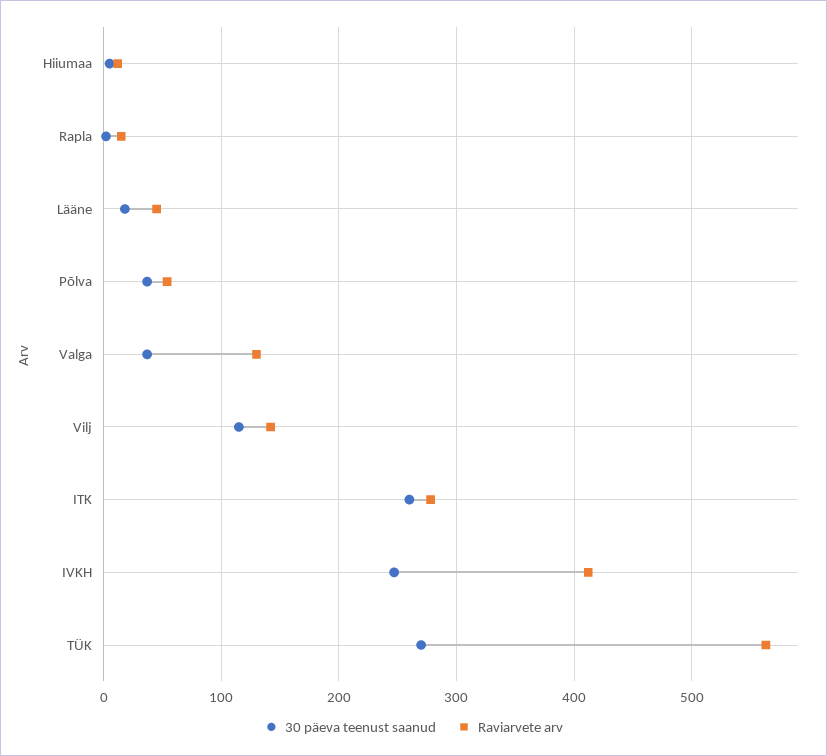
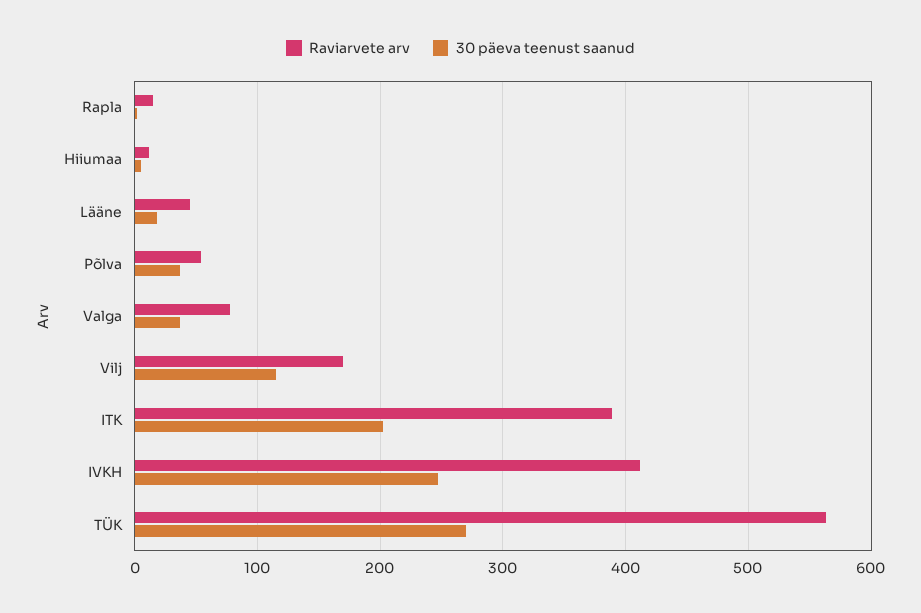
  {
    "30 päeva teenust saanud": {
      "Hiiumaa": 10,
      "Rapla": 0,
      "Lääne": 20,
      "Põlva": 40,
      "Valga": 40,
      "Vilj": 120,
-     "ITK": 260,
+     "ITK": 200,
      "IVKH": 250,
      "TÜK": 270
    },
    "Raviarvete arv": {
      "Hiiumaa": 10,
      "Rapla": 20,
      "Lääne": 50,
      "Põlva": 50,
-     "Valga": 130,
+     "Valga": 80,
-     "Vilj": 140,
+     "Vilj": 170,
-     "ITK": 280,
+     "ITK": 390,
      "IVKH": 410,
      "TÜK": 560
    }
  }

